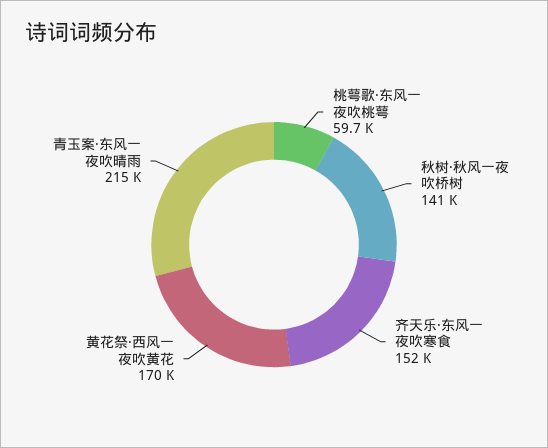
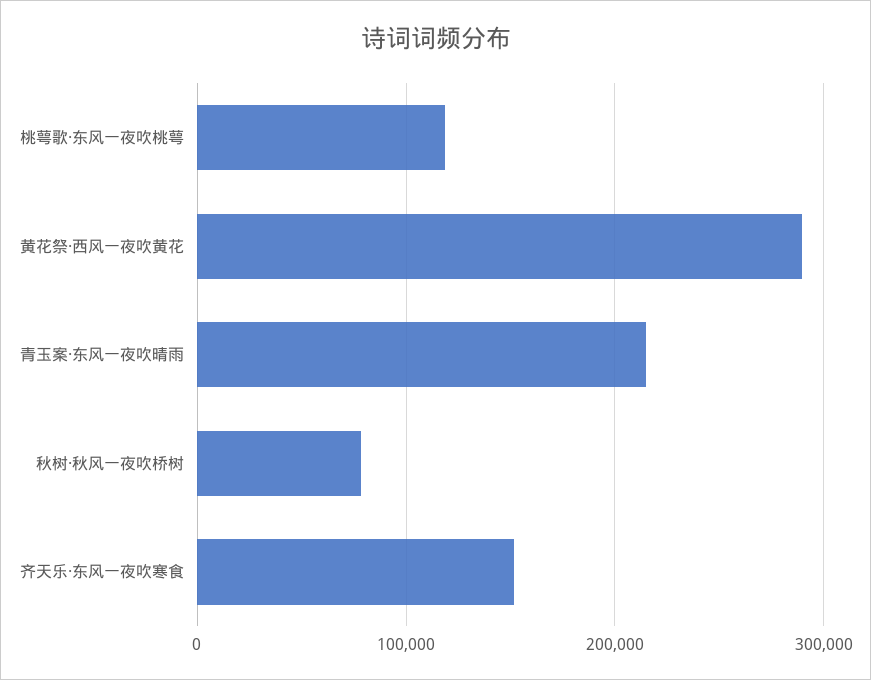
  {
-   "桃萼歌·东风一夜吹桃萼": 59700,
+   "桃萼歌·东风一夜吹桃萼": 120000,
-   "秋树·秋风一夜吹桥树": 141000,
+   "秋树·秋风一夜吹桥树": 80000,
    "齐天乐·东风一夜吹寒食": 152000,
-   "黄花祭·西风一夜吹黄花": 170000,
+   "黄花祭·西风一夜吹黄花": 290000,
    "青玉案·东风一夜吹晴雨": 215000
  }

